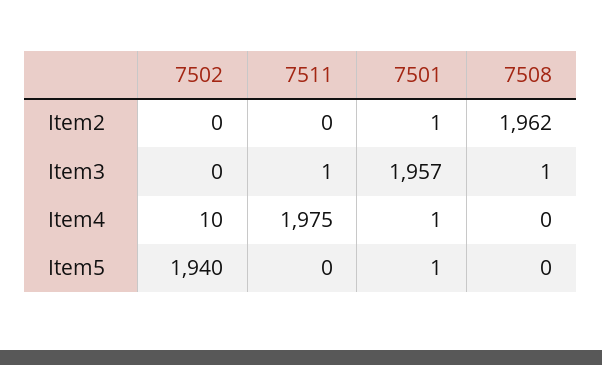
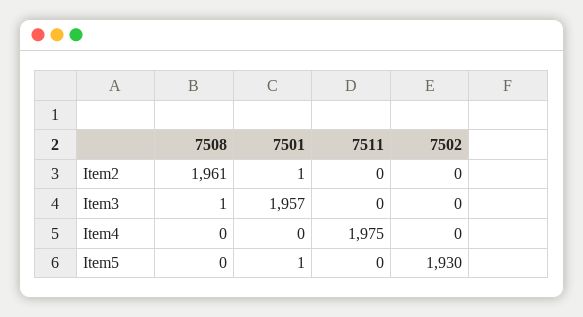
  {
    "7502": {
      "Item2": 0,
      "Item3": 0,
-     "Item4": 10,
+     "Item4": 0,
-     "Item5": 1940
+     "Item5": 1930
    },
    "7511": {
      "Item2": 0,
-     "Item3": 1,
+     "Item3": 0,
      "Item4": 1975,
      "Item5": 0
    },
    "7501": {
      "Item2": 1,
      "Item3": 1957,
-     "Item4": 1,
+     "Item4": 0,
      "Item5": 1
    },
    "7508": {
-     "Item2": 1962,
+     "Item2": 1961,
      "Item3": 1,
      "Item4": 0,
      "Item5": 0
    }
  }

